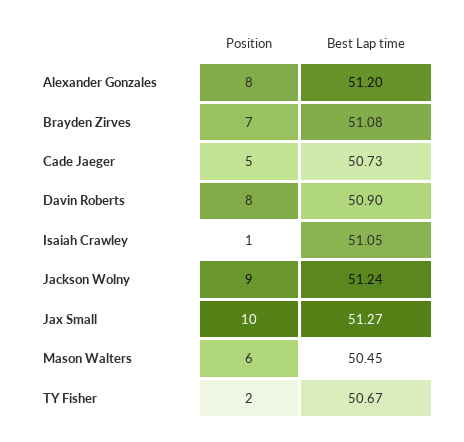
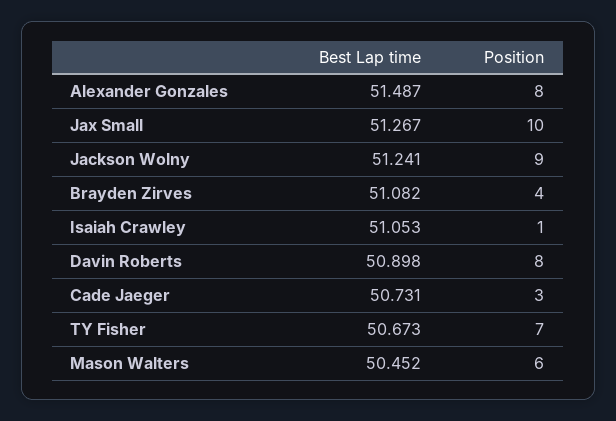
  {
    "Position": {
      "Alexander Gonzales": 8,
-     "Brayden Zirves": 7,
+     "Brayden Zirves": 4,
-     "Cade Jaeger": 5,
+     "Cade Jaeger": 3,
      "Davin Roberts": 8,
      "Isaiah Crawley": 1,
      "Jackson Wolny": 9,
      "Jax Small": 10,
      "Mason Walters": 6,
-     "TY Fisher": 2
+     "TY Fisher": 7
    },
    "Best Lap time": {
-     "Alexander Gonzales": 51.2,
+     "Alexander Gonzales": 51.487,
      "Brayden Zirves": 51.082,
      "Cade Jaeger": 50.731,
      "Davin Roberts": 50.898,
      "Isaiah Crawley": 51.053,
      "Jackson Wolny": 51.241,
      "Jax Small": 51.267,
      "Mason Walters": 50.452,
      "TY Fisher": 50.673
    }
  }

